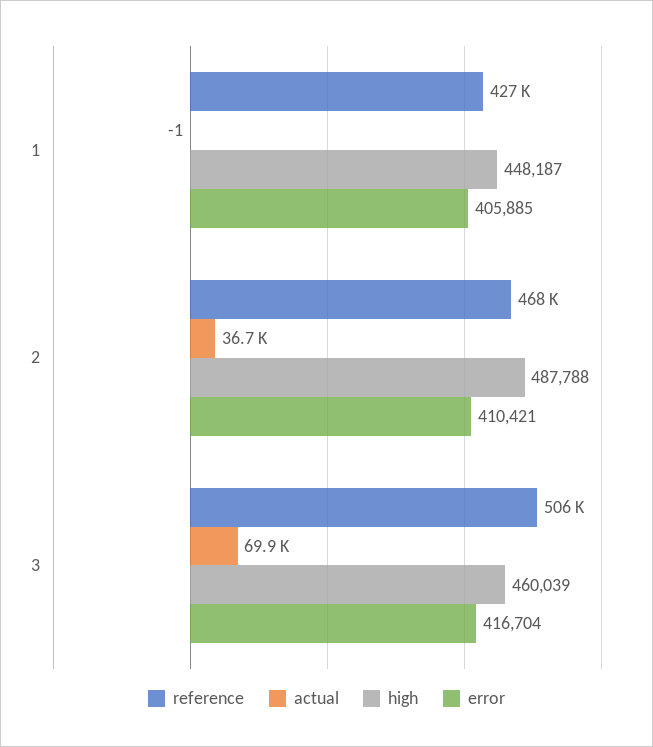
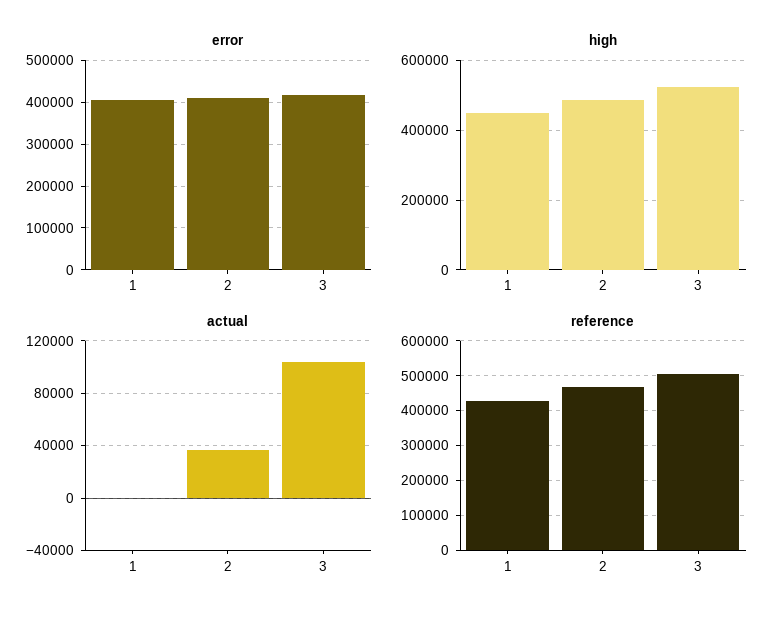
  {
    "reference": {
      "1": 427000,
      "2": 468000,
      "3": 506000
    },
    "actual": {
      "1": -1,
      "2": 36700,
-     "3": 69900
+     "3": 105000
    },
    "high": {
      "1": 448187,
      "2": 487788,
-     "3": 460039
+     "3": 520000
    },
    "error": {
      "1": 405885,
      "2": 410421,
      "3": 416704
    }
  }

